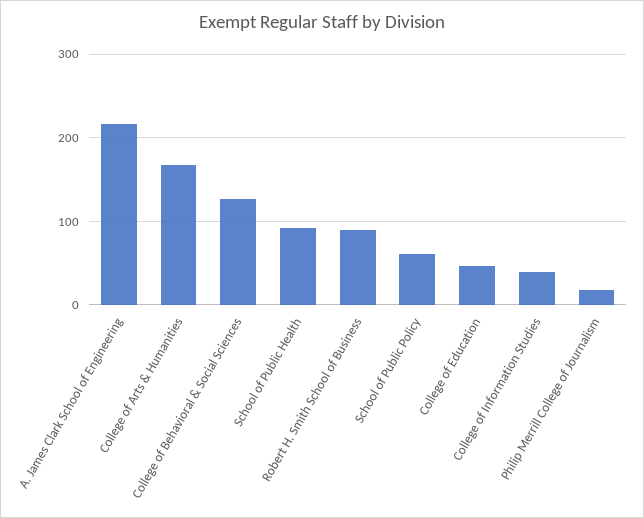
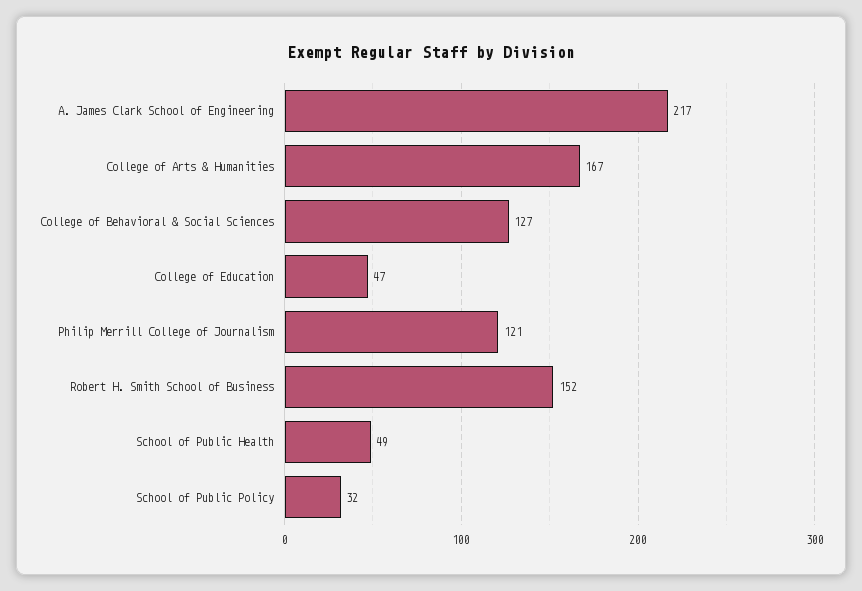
  {
    "A. James Clark School of Engineering": 217,
    "College of Arts & Humanities": 167,
    "College of Behavioral & Social Sciences": 127,
-   "School of Public Health": 90,
+   "School of Public Health": 49,
-   "Robert H. Smith School of Business": 90,
+   "Robert H. Smith School of Business": 152,
-   "School of Public Policy": 60,
+   "School of Public Policy": 32,
    "College of Education": 47,
-   "College of Information Studies": 40,
-   "Philip Merrill College of Journalism": 20
+   "Philip Merrill College of Journalism": 121
  }

